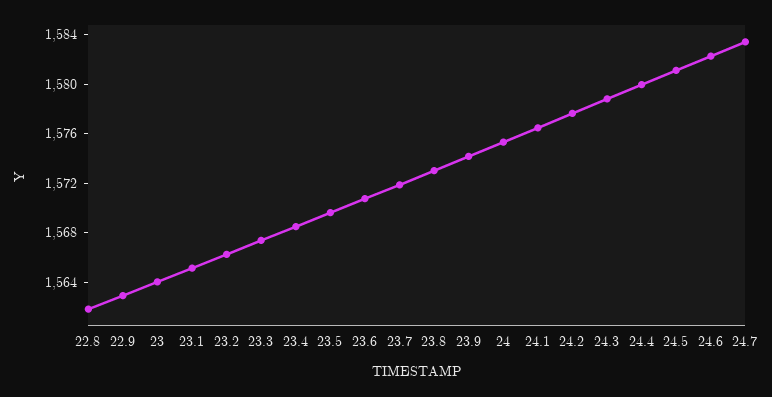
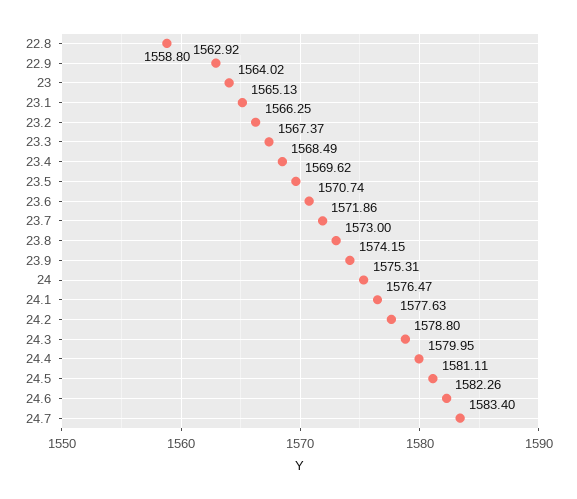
  {
-   "22.8": 1562,
+   "22.8": 1558.8,
    "22.9": 1562.92,
    "23": 1564.02,
    "23.1": 1565.13,
    "23.2": 1566.25,
    "23.3": 1567.37,
    "23.4": 1568.49,
    "23.5": 1569.62,
    "23.6": 1570.74,
    "23.7": 1571.86,
    "23.8": 1573,
    "23.9": 1574.15,
    "24": 1575.31,
    "24.1": 1576.47,
    "24.2": 1577.63,
    "24.3": 1578.8,
    "24.4": 1579.95,
    "24.5": 1581.11,
    "24.6": 1582.26,
    "24.7": 1583.4
  }

